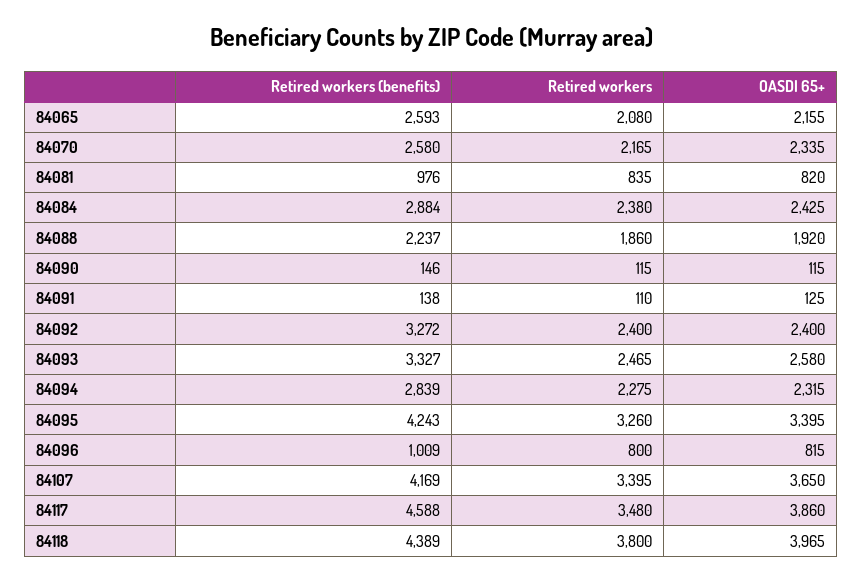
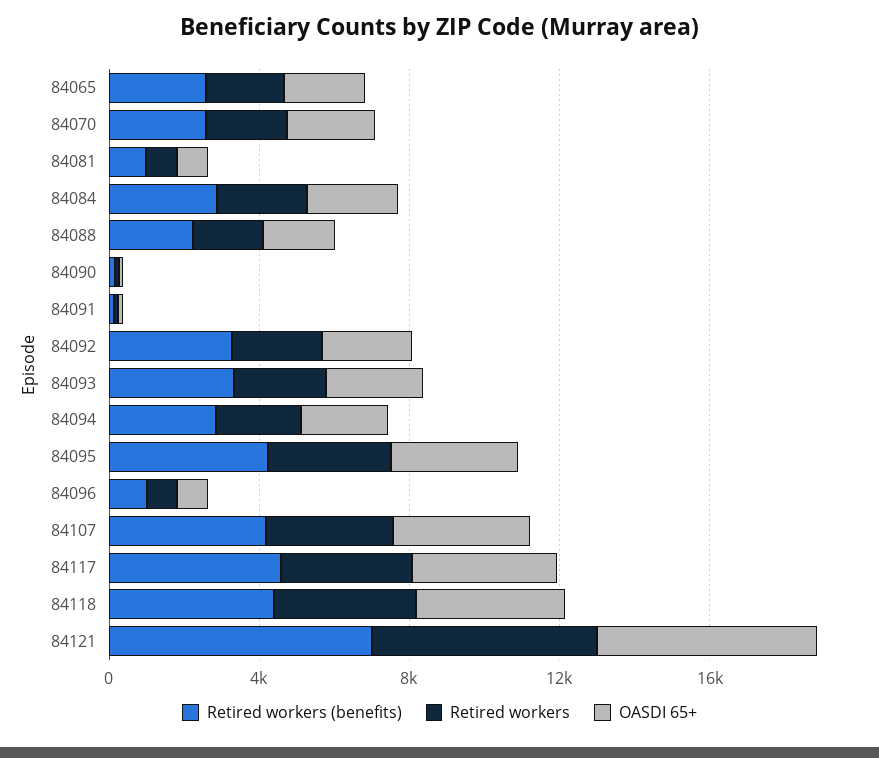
  {
    "Retired workers (benefits)": {
      "84065": 2593,
      "84070": 2580,
      "84081": 976,
      "84084": 2884,
      "84088": 2237,
      "84090": 146,
      "84091": 138,
      "84092": 3272,
      "84093": 3327,
      "84094": 2839,
      "84095": 4243,
      "84096": 1009,
      "84107": 4169,
      "84117": 4588,
-     "84118": 4389
+     "84118": 4389,
+     "84121": 7000
    },
    "Retired workers": {
      "84065": 2080,
      "84070": 2165,
      "84081": 835,
      "84084": 2380,
      "84088": 1860,
      "84090": 115,
      "84091": 110,
      "84092": 2400,
      "84093": 2465,
      "84094": 2275,
      "84095": 3260,
      "84096": 800,
      "84107": 3395,
      "84117": 3480,
-     "84118": 3800
+     "84118": 3800,
+     "84121": 6000
    },
    "OASDI 65+": {
      "84065": 2155,
      "84070": 2335,
      "84081": 820,
      "84084": 2425,
      "84088": 1920,
      "84090": 115,
      "84091": 125,
      "84092": 2400,
      "84093": 2580,
      "84094": 2315,
      "84095": 3395,
      "84096": 815,
      "84107": 3650,
      "84117": 3860,
-     "84118": 3965
+     "84118": 3965,
+     "84121": 6000
    }
  }

